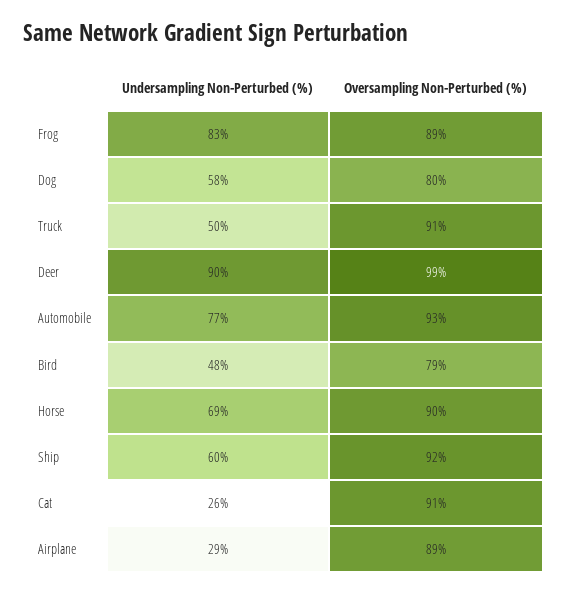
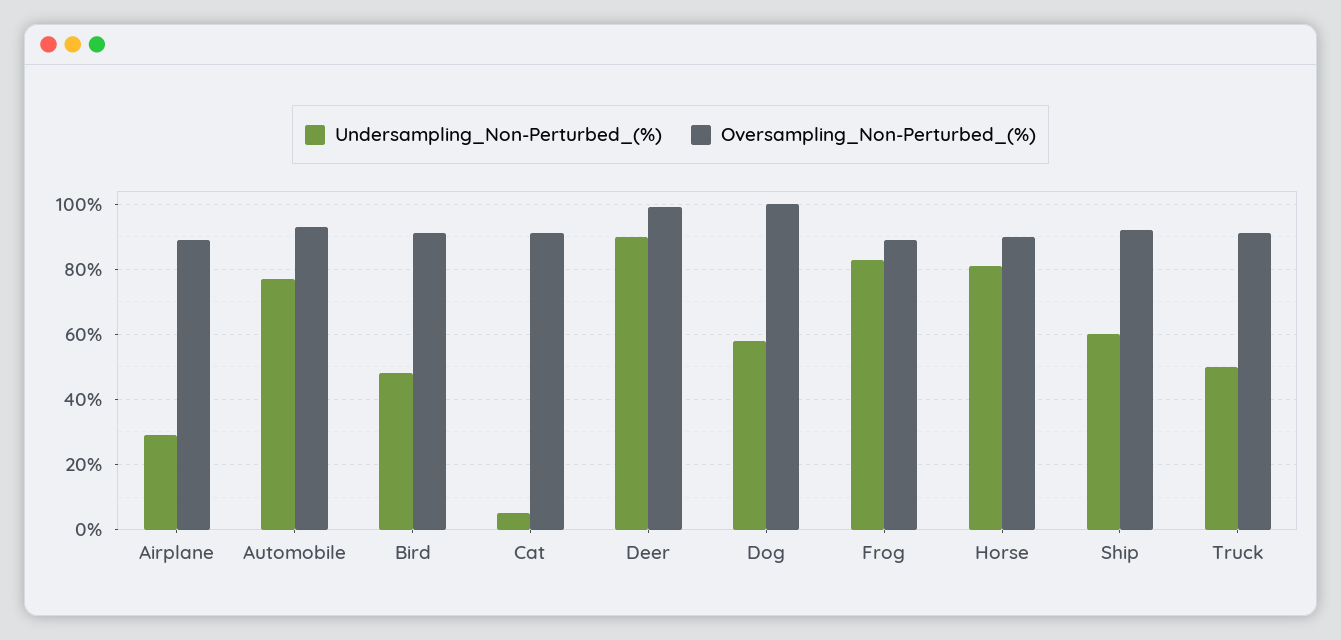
  {
    "Undersampling Non-Perturbed (%)": {
      "Frog": 83,
      "Dog": 58,
      "Truck": 50,
      "Deer": 90,
      "Automobile": 77,
      "Bird": 48,
-     "Horse": 69,
+     "Horse": 80,
      "Ship": 60,
-     "Cat": 26,
+     "Cat": 5,
      "Airplane": 29
    },
    "Oversampling Non-Perturbed (%)": {
      "Frog": 89,
-     "Dog": 80,
+     "Dog": 100,
      "Truck": 91,
      "Deer": 99,
      "Automobile": 93,
-     "Bird": 79,
+     "Bird": 90,
      "Horse": 90,
      "Ship": 92,
      "Cat": 91,
      "Airplane": 89
    }
  }

